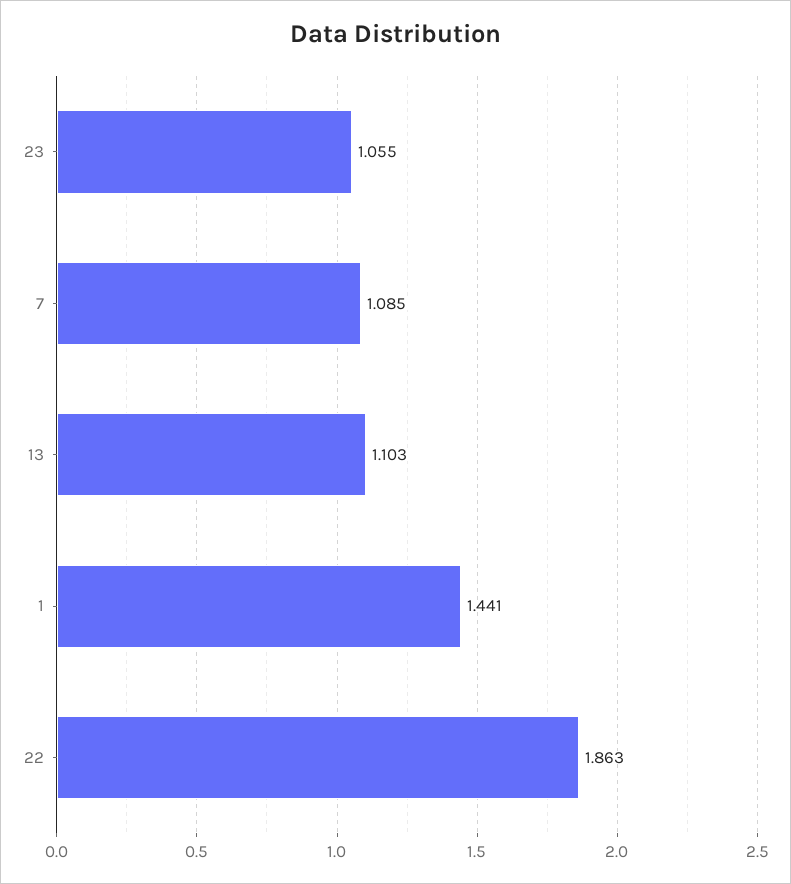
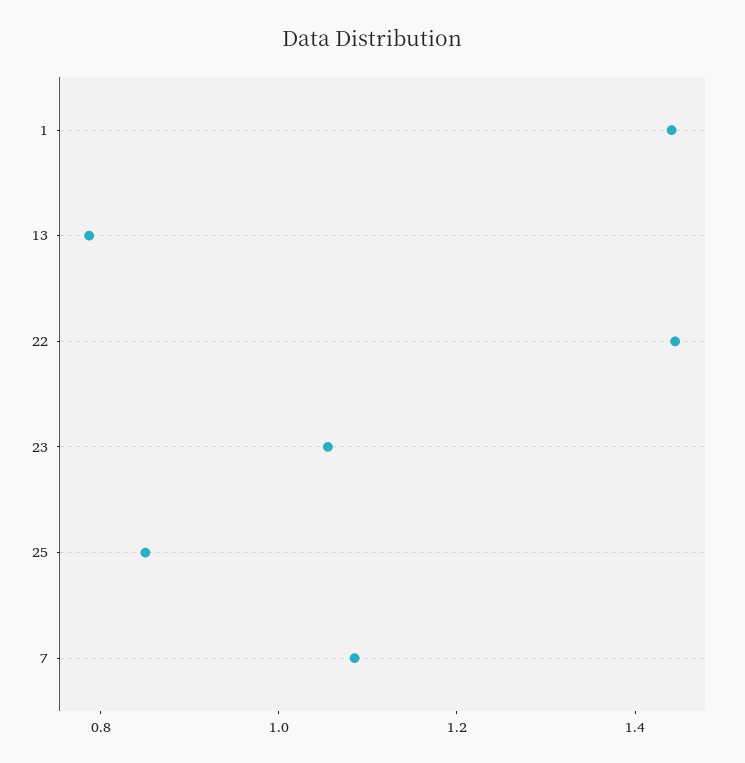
  {
    "23": 1.055,
    "7": 1.085,
-   "13": 1.103,
+   "13": 0.8,
    "1": 1.441,
-   "22": 1.863
+   "22": 1.45,
+   "25": 0.85
  }

